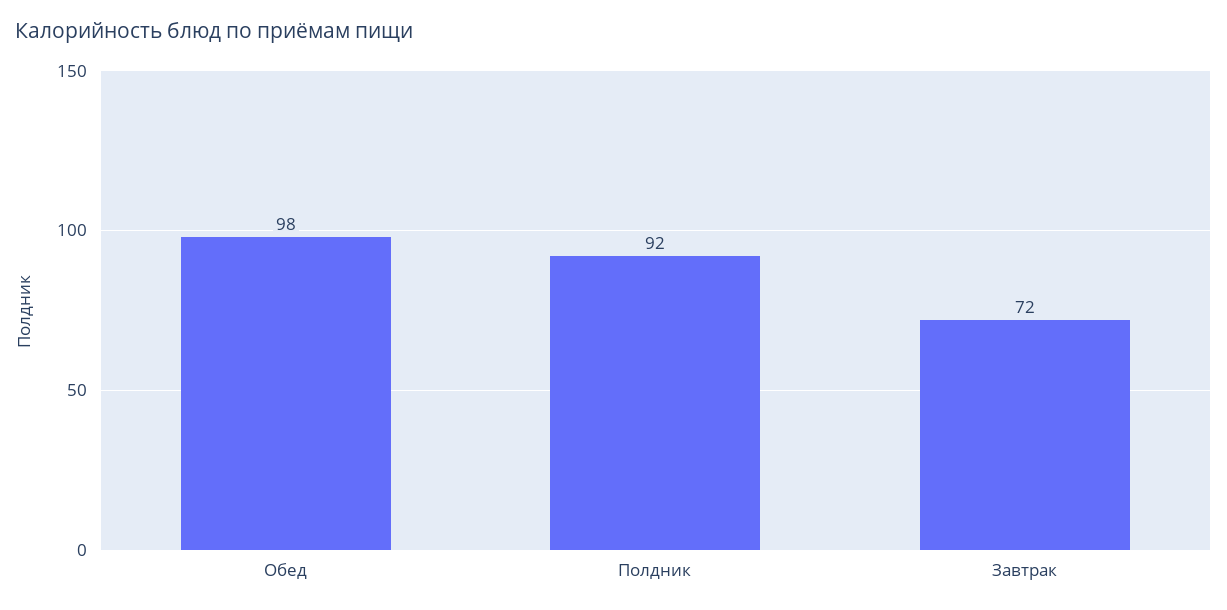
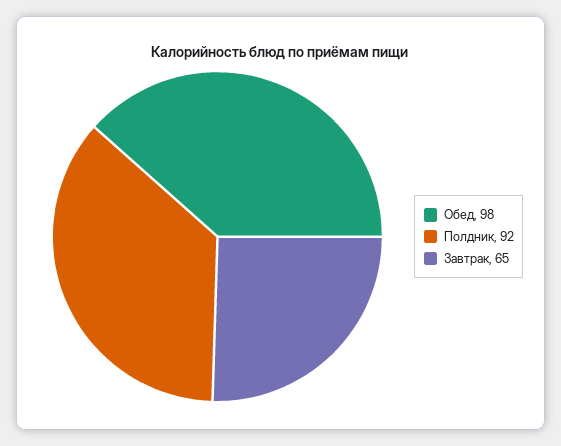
  {
    "Обед": 98,
    "Полдник": 92,
-   "Завтрак": 72
+   "Завтрак": 65
  }

